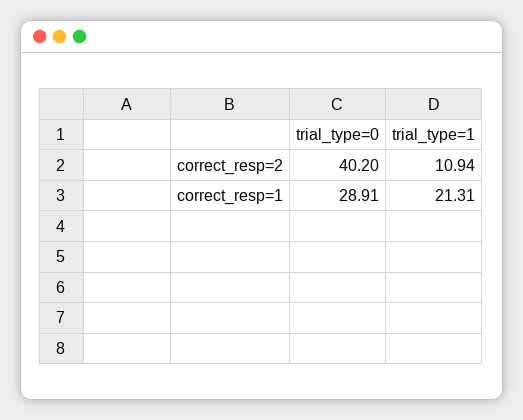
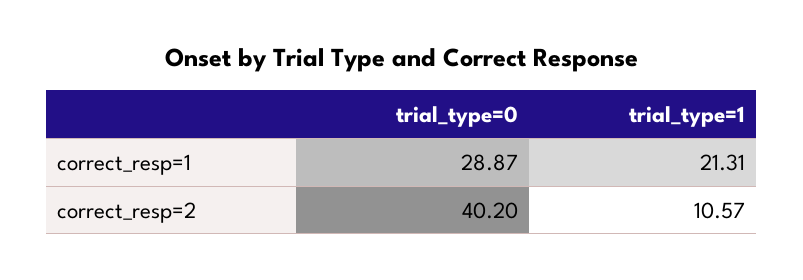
  {
    "trial_type=0": {
      "correct_resp=2": 40.2,
-     "correct_resp=1": 28.91
+     "correct_resp=1": 28.87
    },
    "trial_type=1": {
-     "correct_resp=2": 10.94,
+     "correct_resp=2": 10.57,
      "correct_resp=1": 21.31
    }
  }

